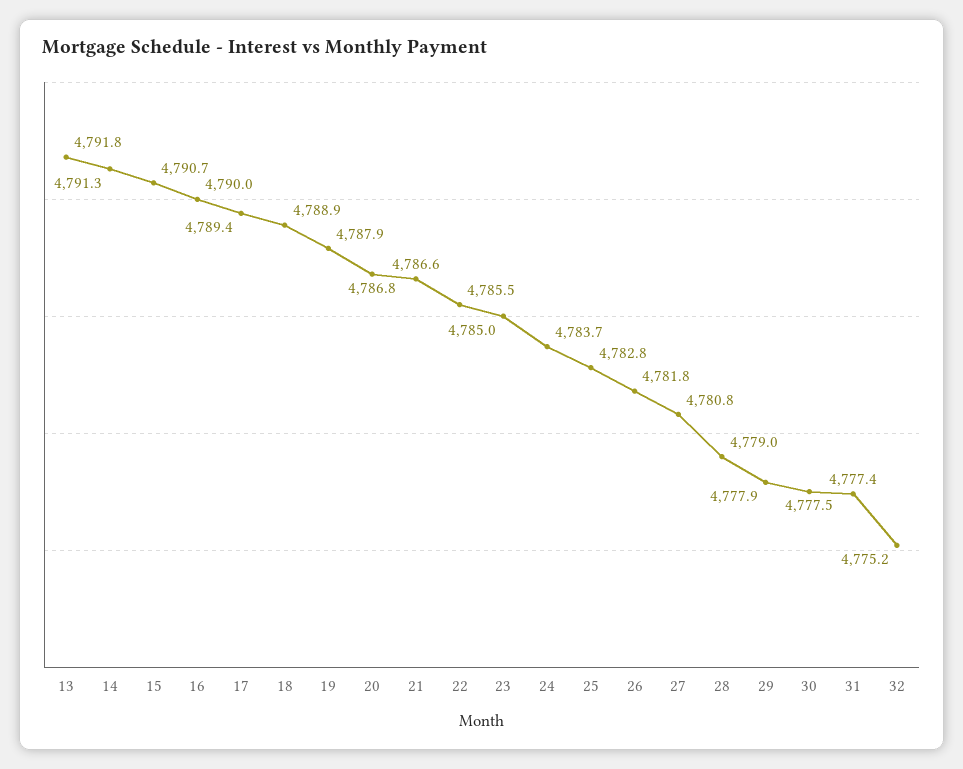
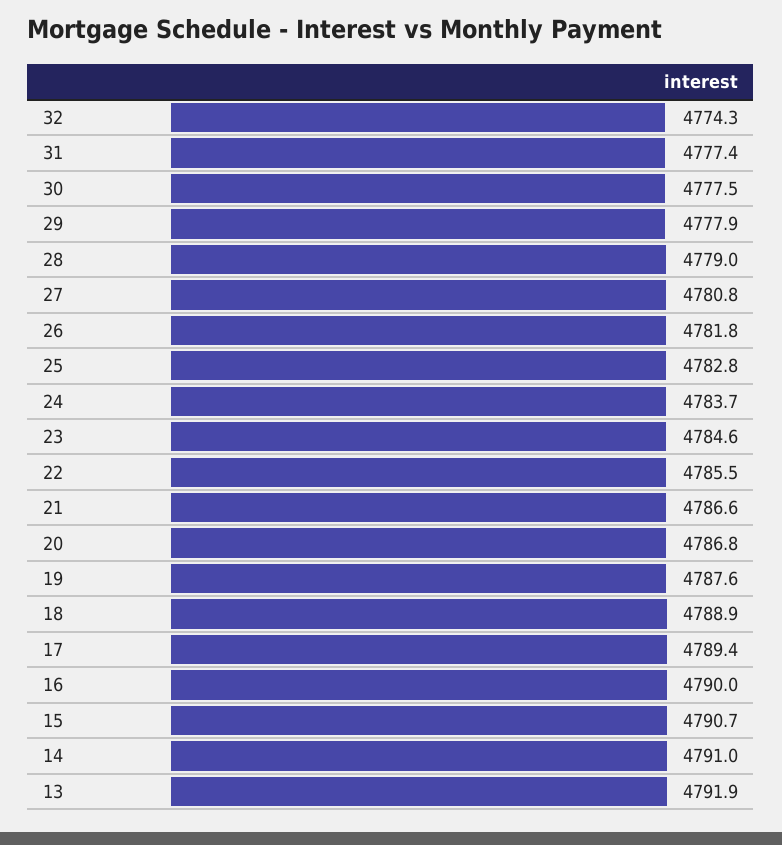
  {
-   "13": 4791.8,
+   "13": 4791.9,
-   "14": 4791.3,
+   "14": 4791,
    "15": 4790.7,
    "16": 4790,
    "17": 4789.4,
    "18": 4788.9,
-   "19": 4787.9,
+   "19": 4787.6,
    "20": 4786.8,
    "21": 4786.6,
    "22": 4785.5,
-   "23": 4785,
+   "23": 4784.6,
    "24": 4783.7,
    "25": 4782.8,
    "26": 4781.8,
    "27": 4780.8,
    "28": 4779,
    "29": 4777.9,
    "30": 4777.5,
    "31": 4777.4,
-   "32": 4775.2
+   "32": 4774.3
  }

